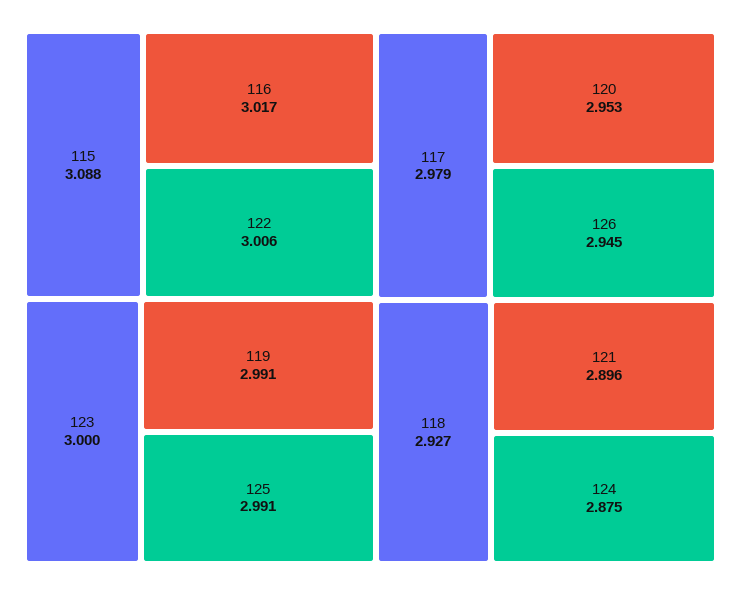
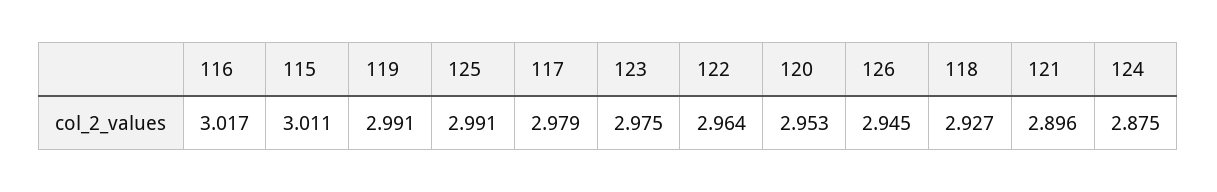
  {
-   "115": 3.088,
+   "115": 3.011,
    "116": 3.017,
-   "122": 3.006,
+   "122": 2.964,
-   "123": 3,
+   "123": 2.975,
    "119": 2.991,
    "125": 2.991,
    "117": 2.979,
    "120": 2.953,
    "126": 2.945,
    "118": 2.927,
    "121": 2.896,
    "124": 2.875
  }

